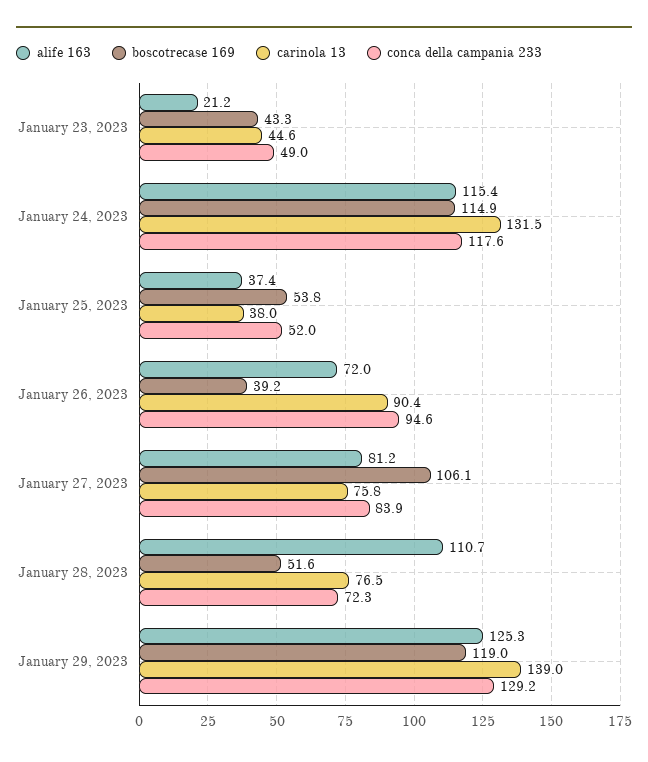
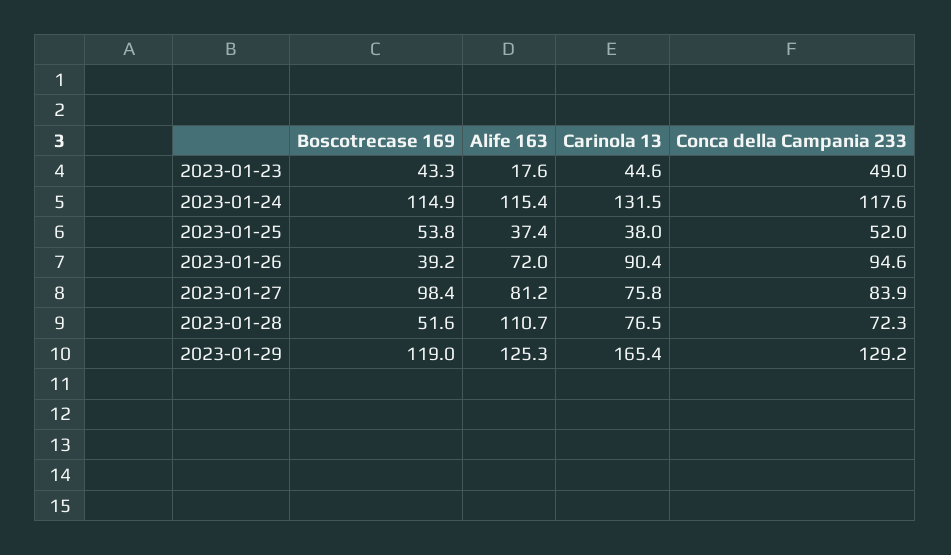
  {
    "alife 163": {
-     "January 23, 2023": 21.2,
+     "January 23, 2023": 17.6,
      "January 24, 2023": 115.4,
      "January 25, 2023": 37.4,
      "January 26, 2023": 72,
      "January 27, 2023": 81.2,
      "January 28, 2023": 110.7,
      "January 29, 2023": 125.3
    },
    "boscotrecase 169": {
      "January 23, 2023": 43.3,
      "January 24, 2023": 114.9,
      "January 25, 2023": 53.8,
      "January 26, 2023": 39.2,
-     "January 27, 2023": 106.1,
+     "January 27, 2023": 98.4,
      "January 28, 2023": 51.6,
      "January 29, 2023": 119
    },
    "carinola 13": {
      "January 23, 2023": 44.6,
      "January 24, 2023": 131.5,
      "January 25, 2023": 38,
      "January 26, 2023": 90.4,
      "January 27, 2023": 75.8,
      "January 28, 2023": 76.5,
-     "January 29, 2023": 139
+     "January 29, 2023": 165.4
    },
    "conca della campania 233": {
      "January 23, 2023": 49,
      "January 24, 2023": 117.6,
      "January 25, 2023": 52,
      "January 26, 2023": 94.6,
      "January 27, 2023": 83.9,
      "January 28, 2023": 72.3,
      "January 29, 2023": 129.2
    }
  }

